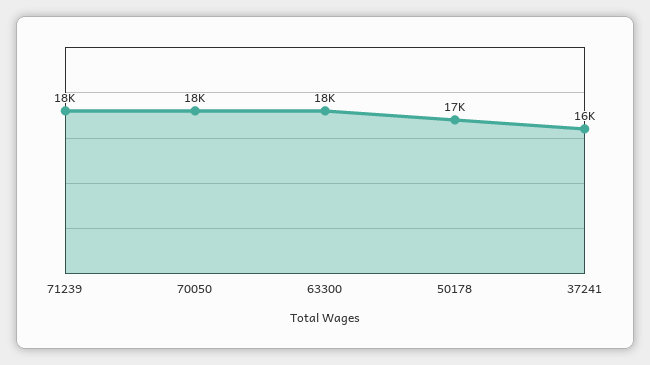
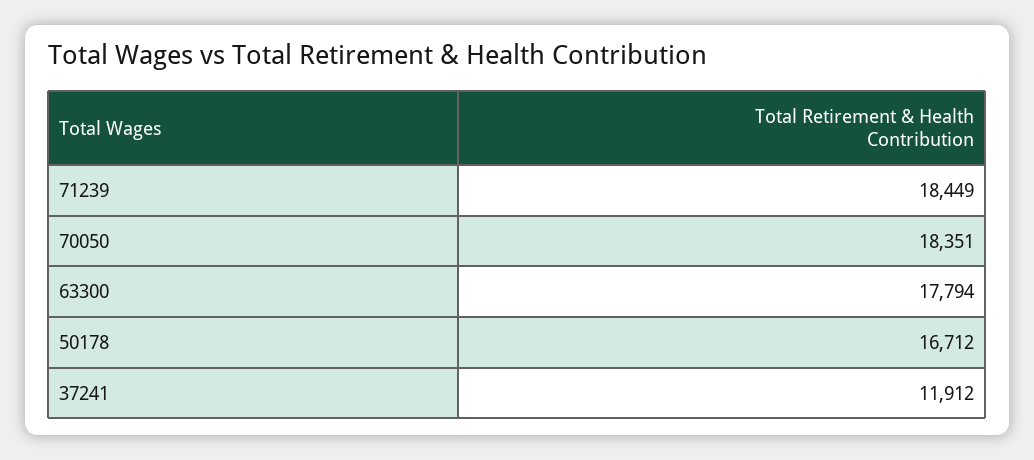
  {
    "71239": 18449,
    "70050": 18351,
    "63300": 17794,
    "50178": 16712,
-   "37241": 16000
+   "37241": 11912
  }

